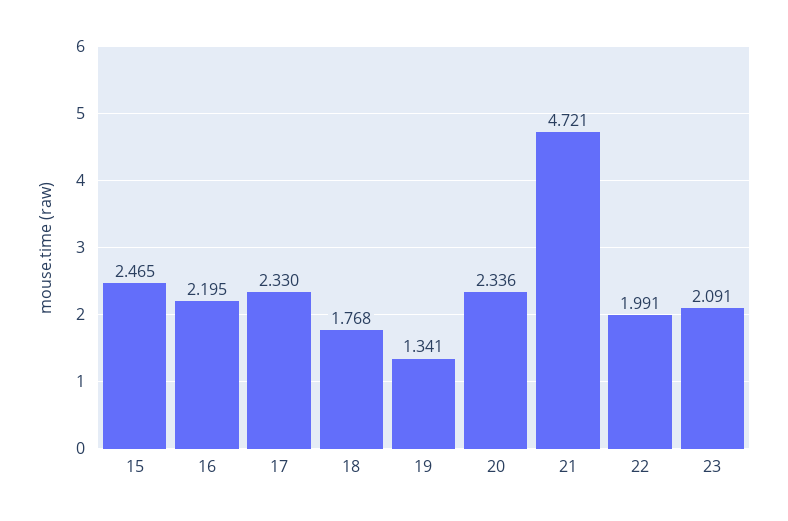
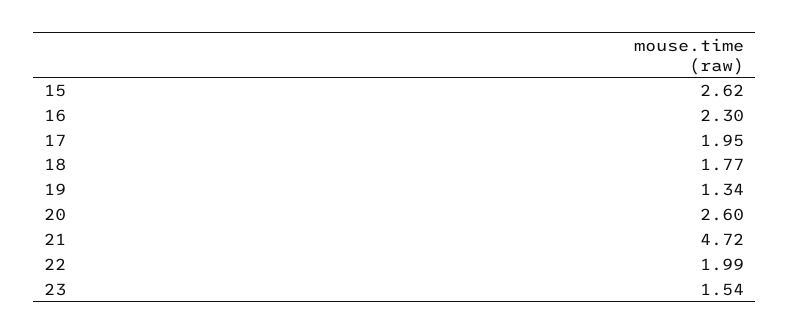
  {
-   "15": 2.465,
+   "15": 2.62,
-   "16": 2.195,
+   "16": 2.3,
-   "17": 2.33,
+   "17": 1.95,
    "18": 1.768,
    "19": 1.341,
-   "20": 2.336,
+   "20": 2.6,
    "21": 4.721,
    "22": 1.991,
-   "23": 2.091
+   "23": 1.54
  }

